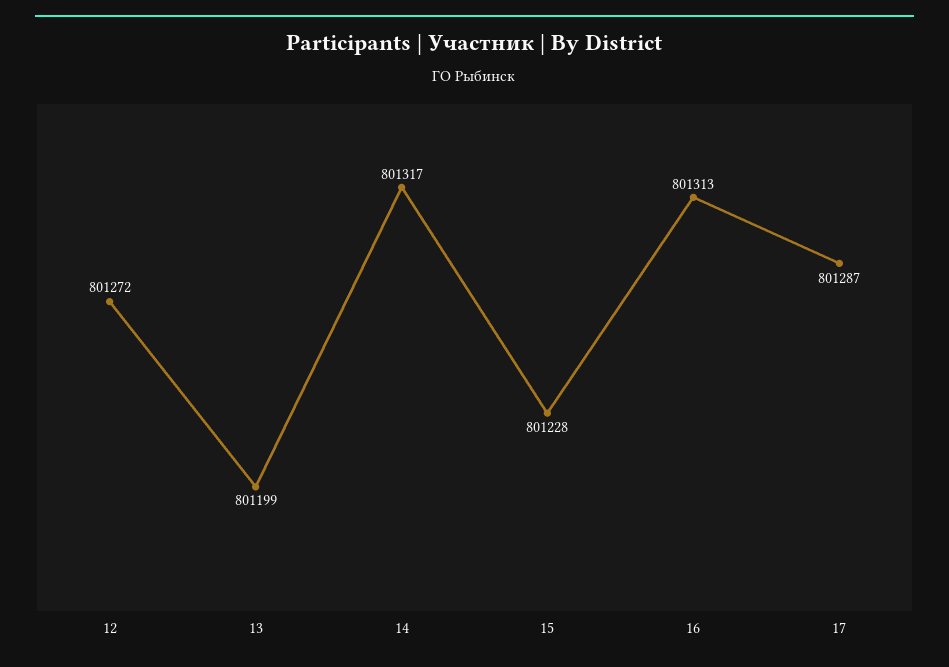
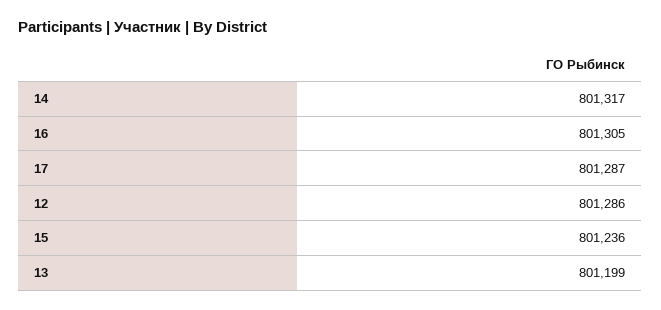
  {
-   "12": 801272,
+   "12": 801286,
    "13": 801199,
    "14": 801317,
-   "15": 801228,
+   "15": 801236,
-   "16": 801313,
+   "16": 801305,
    "17": 801287
  }

